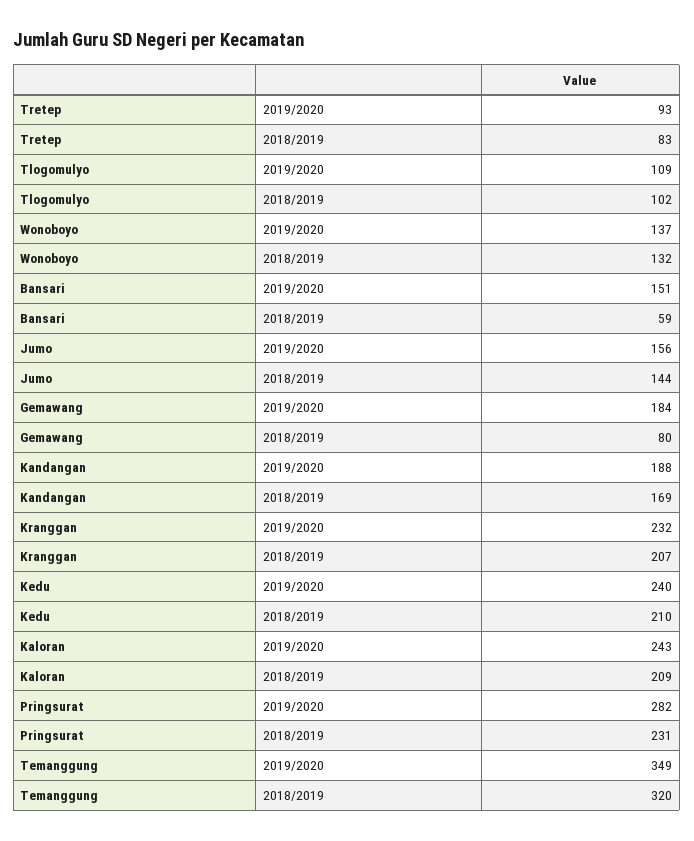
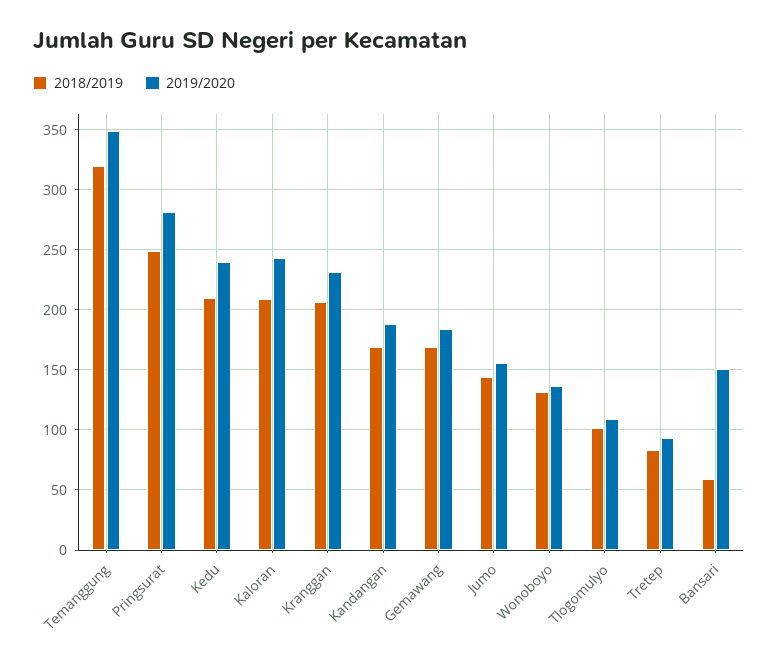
  {
    "2019/2020": {
      "Tretep": 93,
      "Tlogomulyo": 109,
      "Wonoboyo": 137,
      "Bansari": 151,
      "Jumo": 156,
      "Gemawang": 184,
      "Kandangan": 188,
      "Kranggan": 232,
      "Kedu": 240,
      "Kaloran": 243,
      "Pringsurat": 282,
      "Temanggung": 349
    },
    "2018/2019": {
      "Tretep": 83,
      "Tlogomulyo": 102,
      "Wonoboyo": 132,
      "Bansari": 59,
      "Jumo": 144,
-     "Gemawang": 80,
+     "Gemawang": 170,
      "Kandangan": 169,
      "Kranggan": 207,
      "Kedu": 210,
      "Kaloran": 209,
-     "Pringsurat": 231,
+     "Pringsurat": 250,
      "Temanggung": 320
    }
  }

